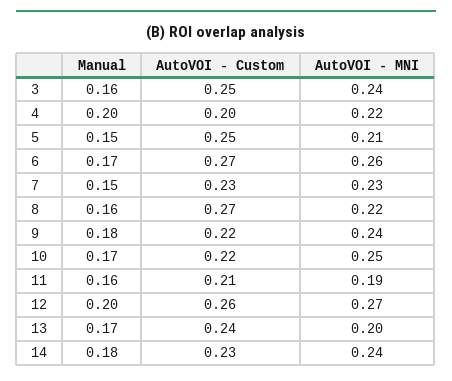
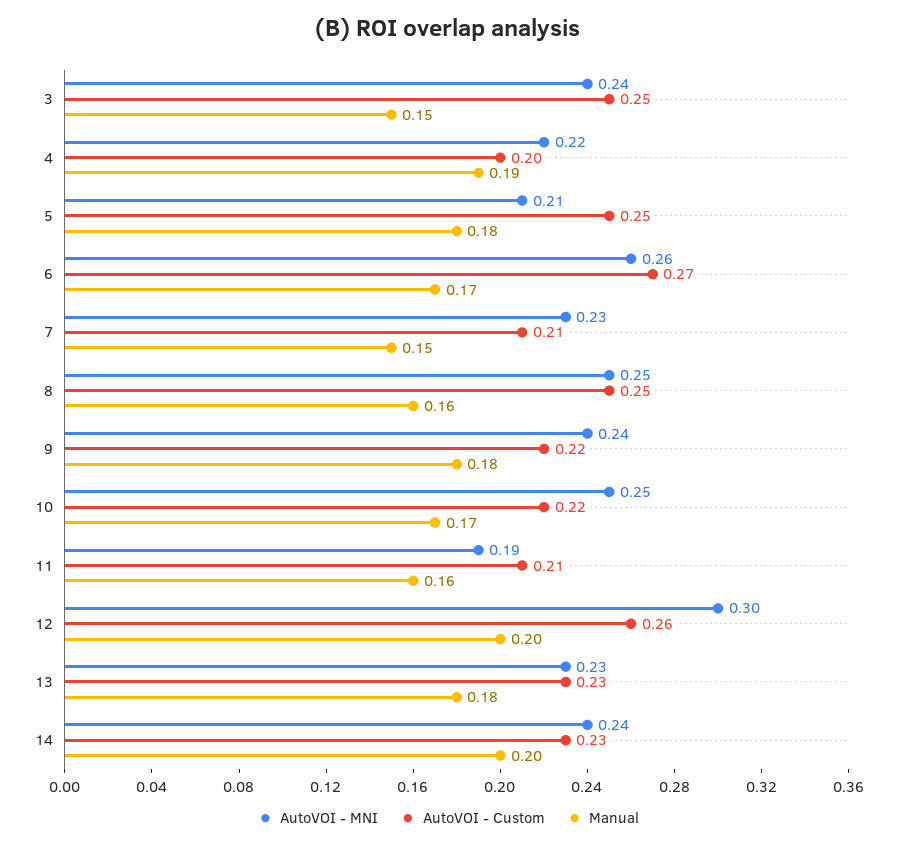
  {
    "Manual": {
-     "3": 0.16,
+     "3": 0.15,
-     "4": 0.2,
+     "4": 0.19,
-     "5": 0.15,
+     "5": 0.18,
      "6": 0.17,
      "7": 0.15,
      "8": 0.16,
      "9": 0.18,
      "10": 0.17,
      "11": 0.16,
      "12": 0.2,
-     "13": 0.17,
+     "13": 0.18,
-     "14": 0.18
+     "14": 0.2
    },
    "AutoVOI - Custom": {
      "3": 0.25,
      "4": 0.2,
      "5": 0.25,
      "6": 0.27,
-     "7": 0.23,
+     "7": 0.21,
-     "8": 0.27,
+     "8": 0.25,
      "9": 0.22,
      "10": 0.22,
      "11": 0.21,
      "12": 0.26,
-     "13": 0.24,
+     "13": 0.23,
      "14": 0.23
    },
    "AutoVOI - MNI": {
      "3": 0.24,
      "4": 0.22,
      "5": 0.21,
      "6": 0.26,
      "7": 0.23,
-     "8": 0.22,
+     "8": 0.25,
      "9": 0.24,
      "10": 0.25,
      "11": 0.19,
-     "12": 0.27,
+     "12": 0.3,
-     "13": 0.2,
+     "13": 0.23,
      "14": 0.24
    }
  }

